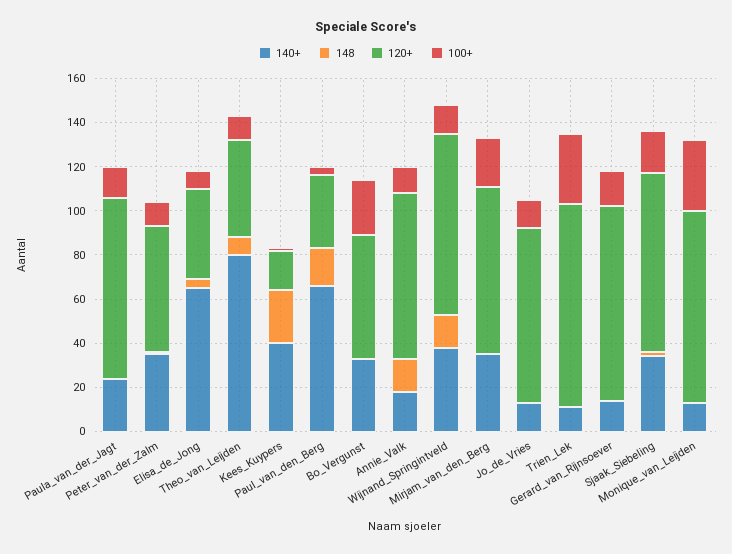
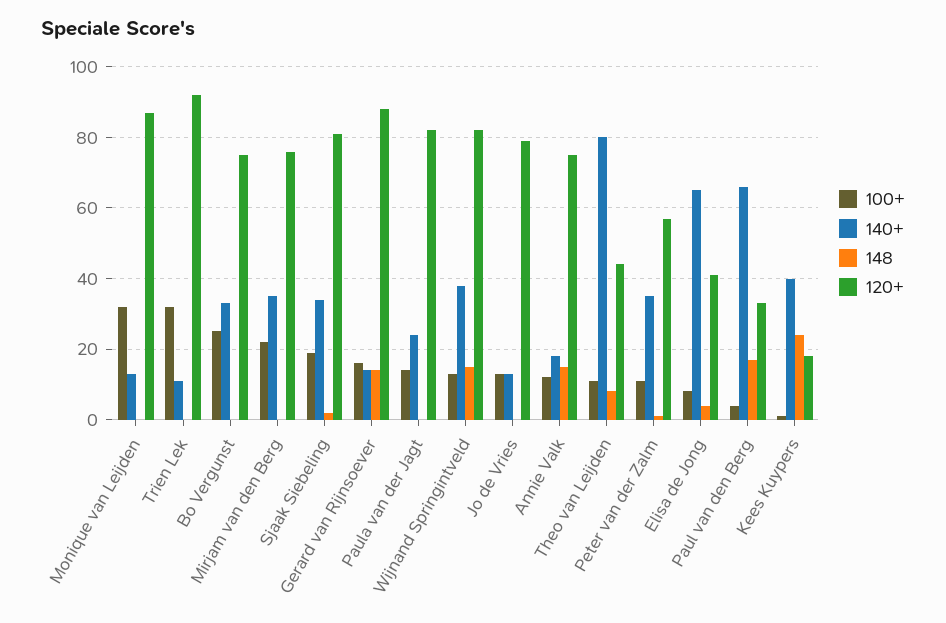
  {
    "140+": {
      "Paula_van_der_Jagt": 25,
      "Peter_van_der_Zalm": 35,
      "Elisa_de_Jong": 65,
      "Theo_van_Leijden": 80,
      "Kees_Kuypers": 40,
      "Paul_van_den_Berg": 65,
      "Bo_Vergunst": 35,
      "Annie_Valk": 20,
      "Wijnand_Springintveld": 40,
      "Mirjam_van_den_Berg": 35,
      "Jo_de_Vries": 15,
      "Trien_Lek": 10,
      "Gerard_van_Rijnsoever": 15,
      "Sjaak_Siebeling": 35,
      "Monique_van_Leijden": 15
    },
    "148": {
      "Paula_van_der_Jagt": 0,
      "Peter_van_der_Zalm": 0,
      "Elisa_de_Jong": 5,
      "Theo_van_Leijden": 10,
      "Kees_Kuypers": 25,
      "Paul_van_den_Berg": 15,
      "Bo_Vergunst": 0,
      "Annie_Valk": 15,
      "Wijnand_Springintveld": 15,
      "Mirjam_van_den_Berg": 0,
      "Jo_de_Vries": 0,
      "Trien_Lek": 0,
-     "Gerard_van_Rijnsoever": 0,
+     "Gerard_van_Rijnsoever": 15,
      "Sjaak_Siebeling": 0,
      "Monique_van_Leijden": 0
    },
    "120+": {
      "Paula_van_der_Jagt": 80,
      "Peter_van_der_Zalm": 55,
      "Elisa_de_Jong": 40,
      "Theo_van_Leijden": 45,
      "Kees_Kuypers": 20,
      "Paul_van_den_Berg": 35,
-     "Bo_Vergunst": 55,
+     "Bo_Vergunst": 75,
      "Annie_Valk": 75,
      "Wijnand_Springintveld": 80,
      "Mirjam_van_den_Berg": 75,
      "Jo_de_Vries": 80,
      "Trien_Lek": 90,
      "Gerard_van_Rijnsoever": 90,
      "Sjaak_Siebeling": 80,
      "Monique_van_Leijden": 85
    },
    "100+": {
      "Paula_van_der_Jagt": 15,
      "Peter_van_der_Zalm": 10,
      "Elisa_de_Jong": 10,
      "Theo_van_Leijden": 10,
      "Kees_Kuypers": 0,
      "Paul_van_den_Berg": 5,
      "Bo_Vergunst": 25,
      "Annie_Valk": 10,
      "Wijnand_Springintveld": 15,
      "Mirjam_van_den_Berg": 20,
      "Jo_de_Vries": 15,
      "Trien_Lek": 30,
      "Gerard_van_Rijnsoever": 15,
      "Sjaak_Siebeling": 20,
      "Monique_van_Leijden": 30
    }
  }

